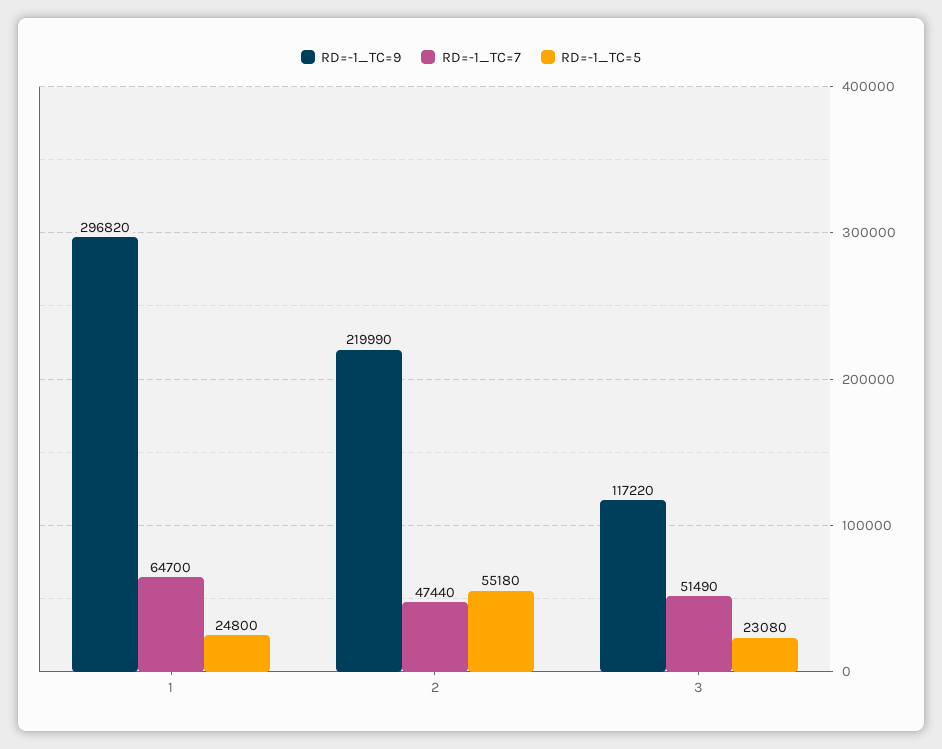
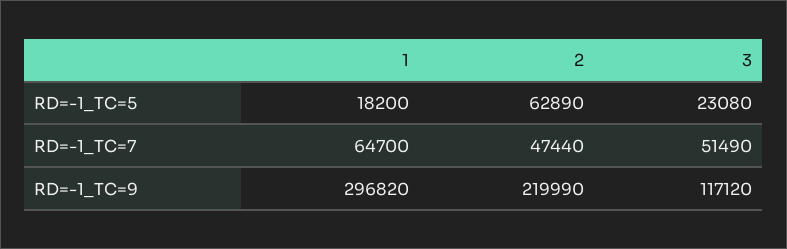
  {
    "RD=-1_TC=9": {
      "1": 296820,
      "2": 219990,
-     "3": 117220
+     "3": 117120
    },
    "RD=-1_TC=7": {
      "1": 64700,
      "2": 47440,
      "3": 51490
    },
    "RD=-1_TC=5": {
-     "1": 24800,
+     "1": 18200,
-     "2": 55180,
+     "2": 62890,
      "3": 23080
    }
  }

